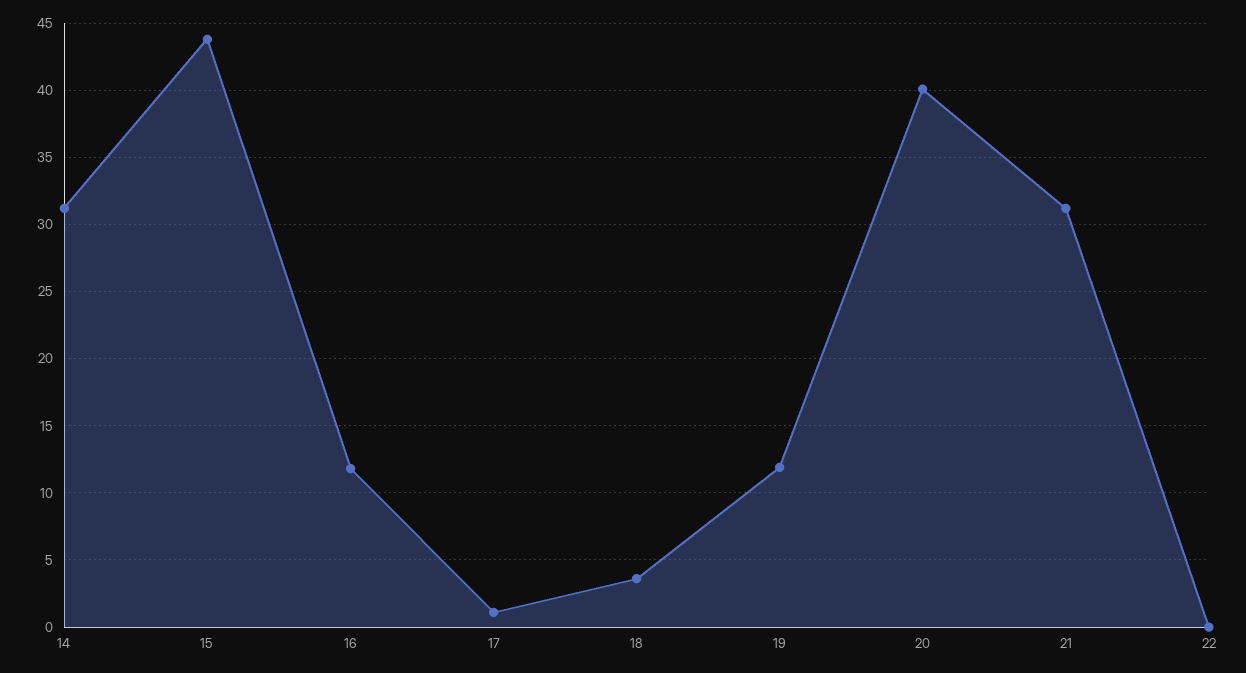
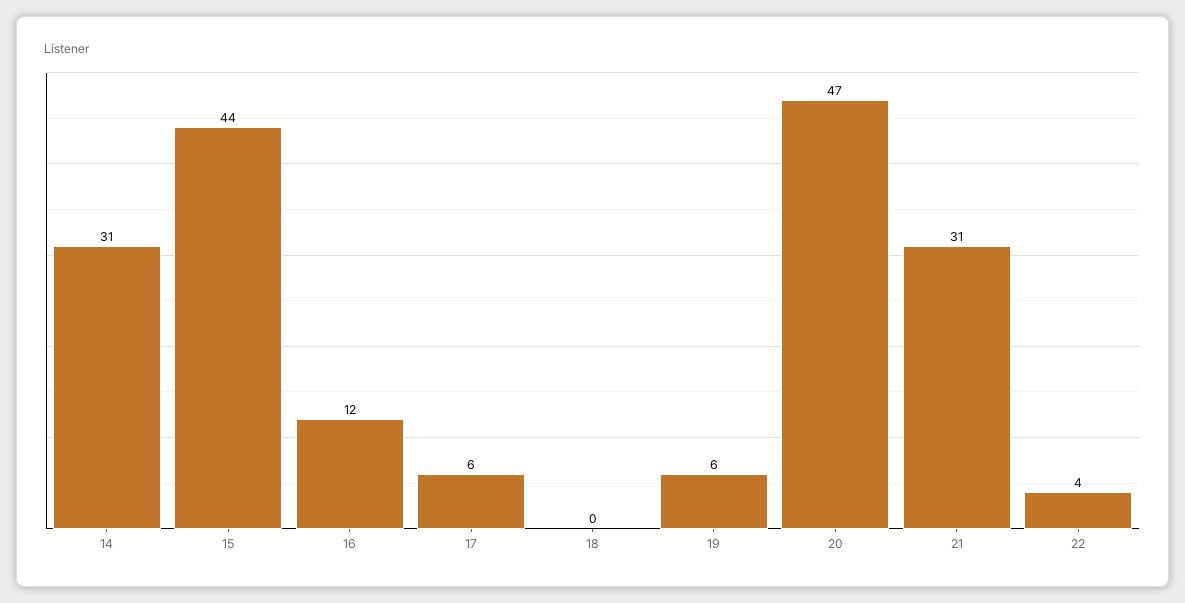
  {
    "14": 31,
    "15": 44,
    "16": 12,
-   "17": 1,
+   "17": 6,
-   "18": 3.5,
+   "18": 0,
-   "19": 12,
+   "19": 6,
-   "20": 40,
+   "20": 47,
    "21": 31,
-   "22": 0
+   "22": 4
  }

